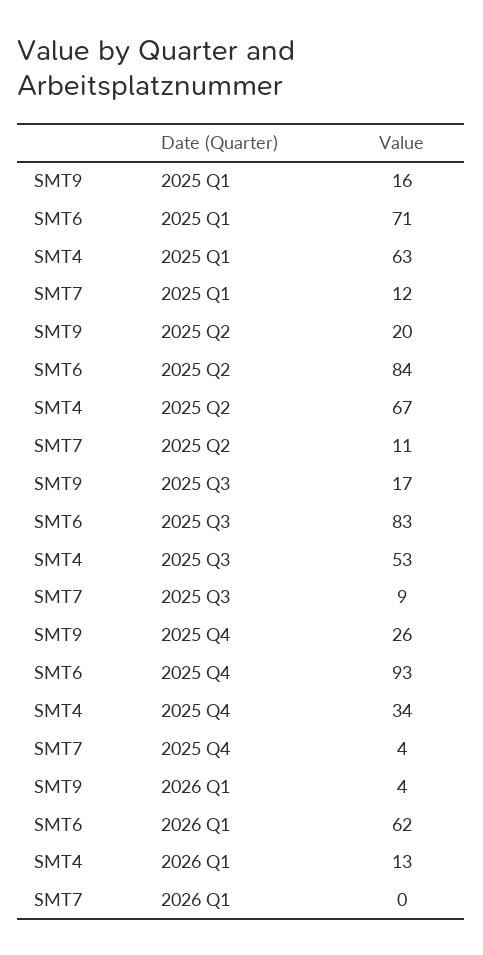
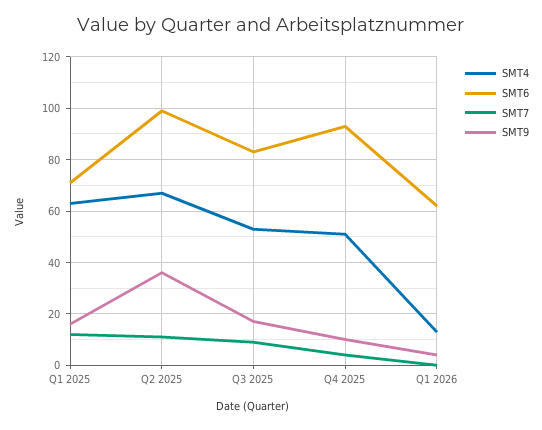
  {
    "SMT9": {
      "2025 Q1": 16,
-     "2025 Q2": 20,
+     "2025 Q2": 35,
      "2025 Q3": 17,
-     "2025 Q4": 26,
+     "2025 Q4": 10,
      "2026 Q1": 4
    },
    "SMT6": {
      "2025 Q1": 71,
-     "2025 Q2": 84,
+     "2025 Q2": 100,
      "2025 Q3": 83,
      "2025 Q4": 93,
      "2026 Q1": 62
    },
    "SMT4": {
      "2025 Q1": 63,
      "2025 Q2": 67,
      "2025 Q3": 53,
-     "2025 Q4": 34,
+     "2025 Q4": 50,
      "2026 Q1": 13
    },
    "SMT7": {
      "2025 Q1": 12,
      "2025 Q2": 11,
      "2025 Q3": 9,
      "2025 Q4": 4,
      "2026 Q1": 0
    }
  }

